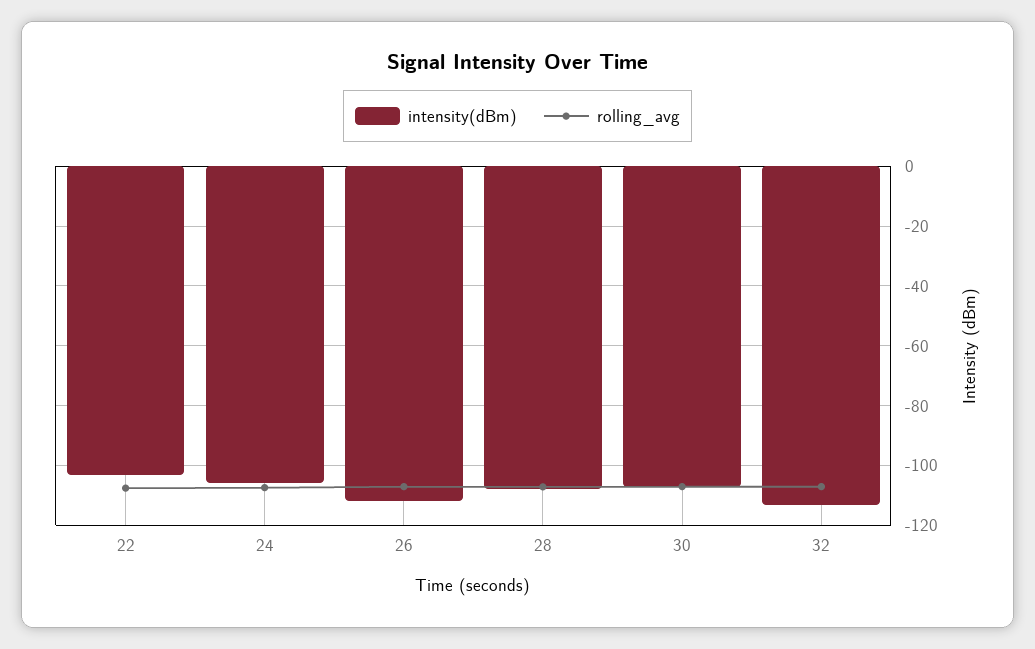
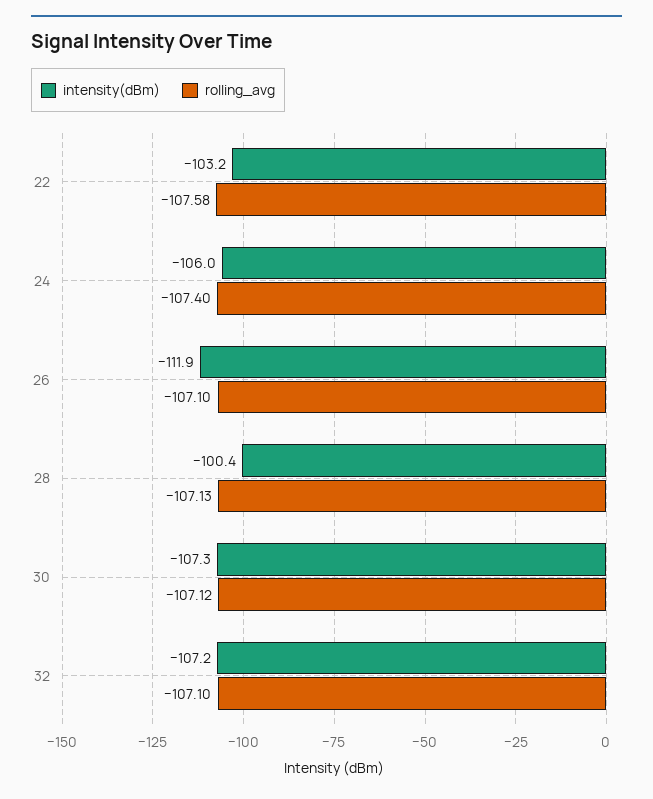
  {
    "intensity(dBm)": {
      "22": -103.2,
      "24": -106,
      "26": -111.9,
-     "28": -107.5,
+     "28": -100.4,
      "30": -107.3,
-     "32": -112.5
+     "32": -107.2
    },
    "rolling_avg": {
      "22": -107.58,
      "24": -107.4,
      "26": -107.1,
      "28": -107.13,
      "30": -107.12,
      "32": -107.1
    }
  }

